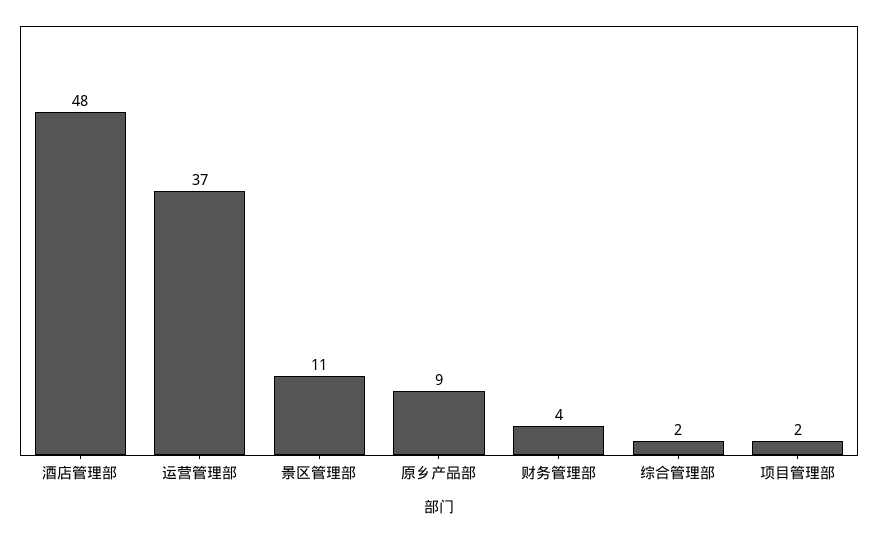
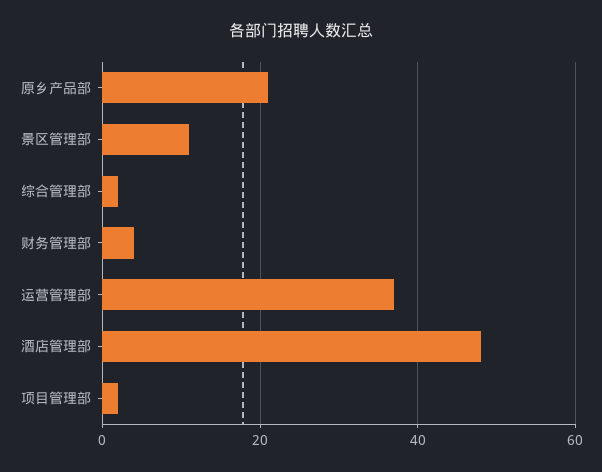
  {
    "酒店管理部": 48,
    "运营管理部": 37,
    "景区管理部": 11,
-   "原乡产品部": 9,
+   "原乡产品部": 20,
    "财务管理部": 4,
    "综合管理部": 2,
    "项目管理部": 2
  }

